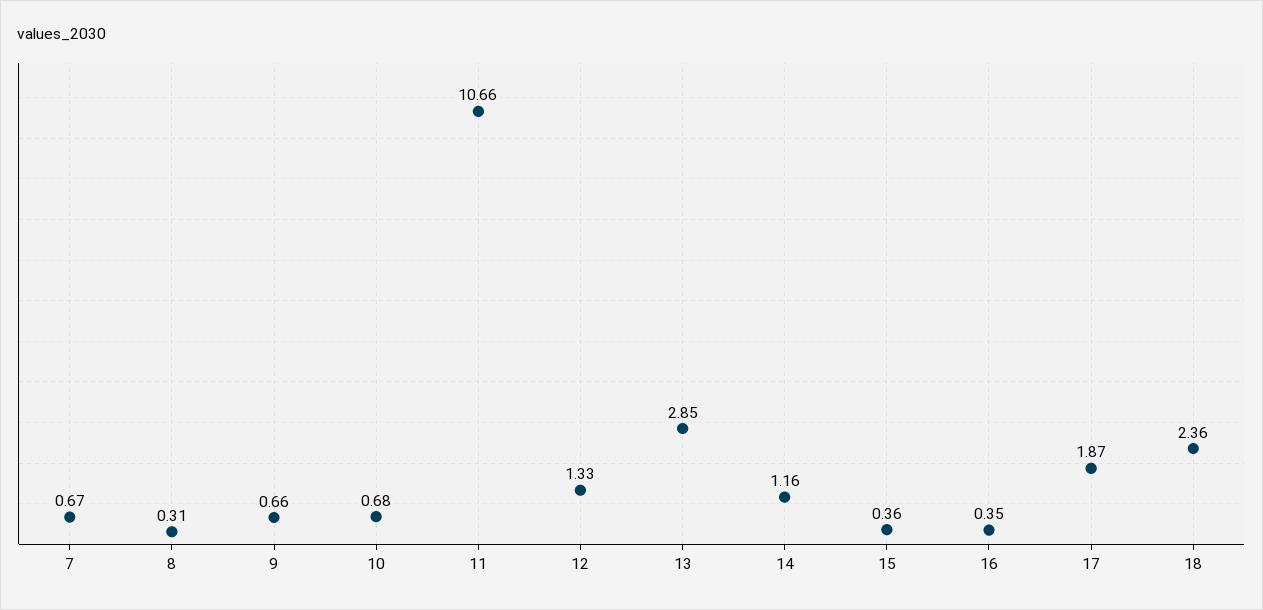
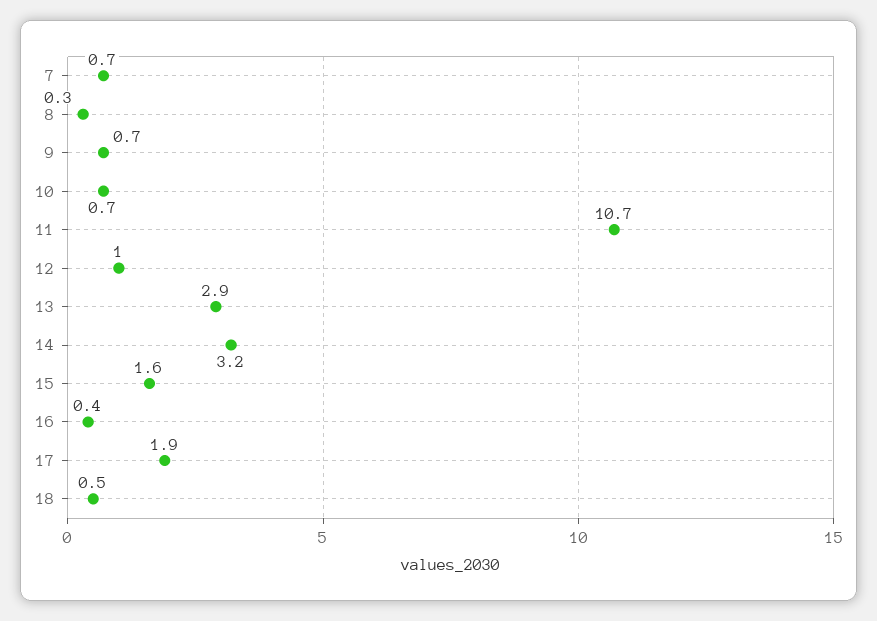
  {
    "7": 0.67,
    "8": 0.31,
    "9": 0.66,
    "10": 0.68,
    "11": 10.66,
-   "12": 1.33,
+   "12": 1,
    "13": 2.85,
-   "14": 1.16,
+   "14": 3.2,
-   "15": 0.36,
+   "15": 1.6,
    "16": 0.35,
    "17": 1.87,
-   "18": 2.36
+   "18": 0.5
  }

